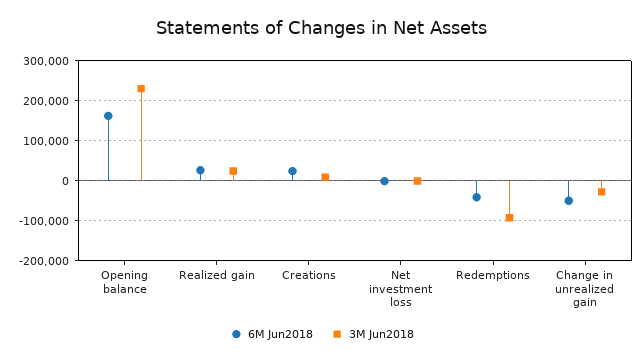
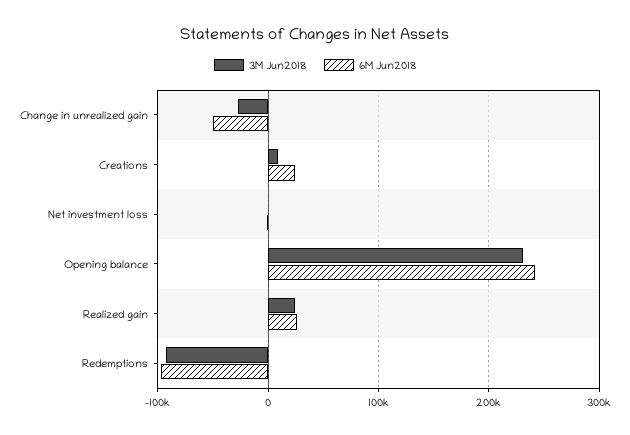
  {
    "6M Jun2018": {
-     "Opening balance": 160000,
+     "Opening balance": 240000,
      "Realized gain": 30000,
      "Creations": 20000,
      "Net investment loss": 0,
-     "Redemptions": -40000,
+     "Redemptions": -100000,
      "Change in unrealized gain": -50000
    },
    "3M Jun2018": {
      "Opening balance": 230000,
      "Realized gain": 20000,
      "Creations": 10000,
      "Net investment loss": 0,
      "Redemptions": -90000,
      "Change in unrealized gain": -30000
    }
  }

